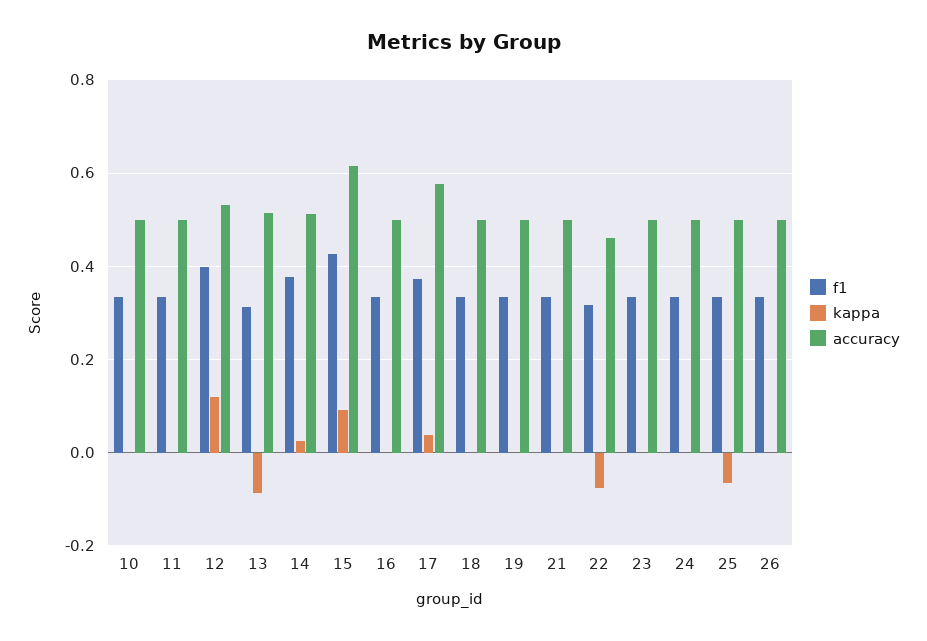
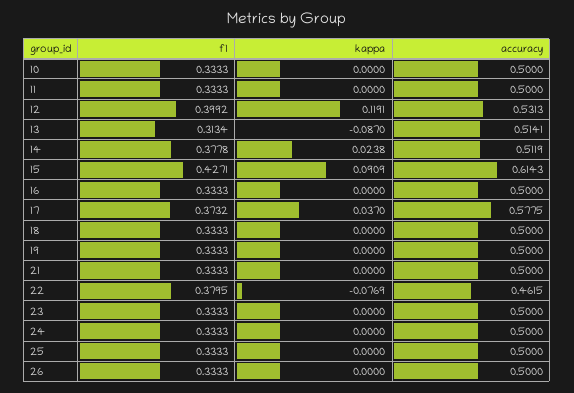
  {
    "f1": {
      "10": 0.3333,
      "11": 0.3333,
      "12": 0.3992,
      "13": 0.3134,
      "14": 0.3778,
      "15": 0.4271,
      "16": 0.3333,
      "17": 0.3732,
      "18": 0.3333,
      "19": 0.3333,
      "21": 0.3333,
-     "22": 0.32,
+     "22": 0.3795,
      "23": 0.3333,
      "24": 0.3333,
      "25": 0.3333,
      "26": 0.3333
    },
    "kappa": {
      "10": 0,
      "11": 0,
      "12": 0.1191,
      "13": -0.087,
      "14": 0.0238,
      "15": 0.0909,
      "16": 0,
      "17": 0.037,
      "18": 0,
      "19": 0,
      "21": 0,
      "22": -0.0769,
      "23": 0,
      "24": 0,
-     "25": -0.06,
+     "25": 0,
      "26": 0
    },
    "accuracy": {
      "10": 0.5,
      "11": 0.5,
      "12": 0.5313,
      "13": 0.5141,
      "14": 0.5119,
      "15": 0.6143,
      "16": 0.5,
      "17": 0.5775,
      "18": 0.5,
      "19": 0.5,
      "21": 0.5,
      "22": 0.4615,
      "23": 0.5,
      "24": 0.5,
      "25": 0.5,
      "26": 0.5
    }
  }

